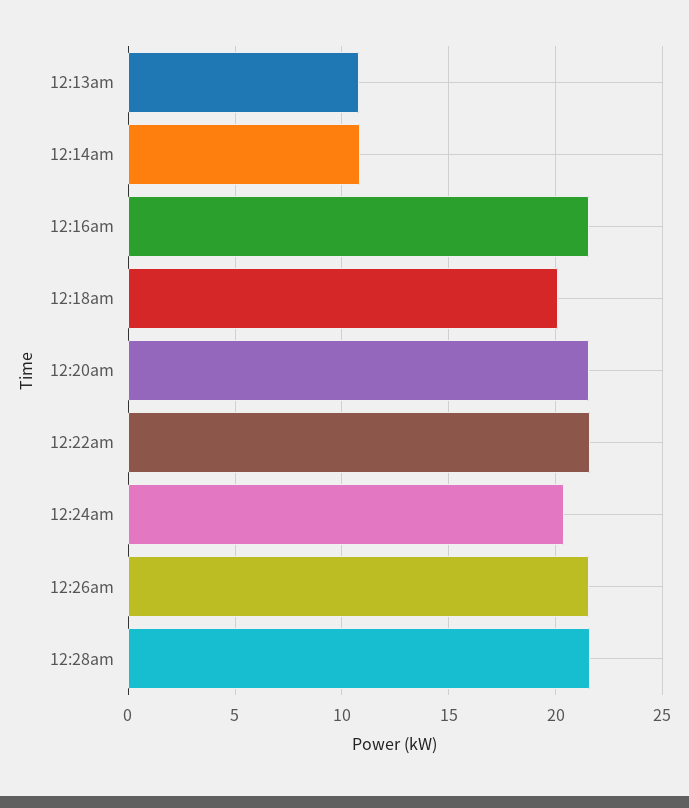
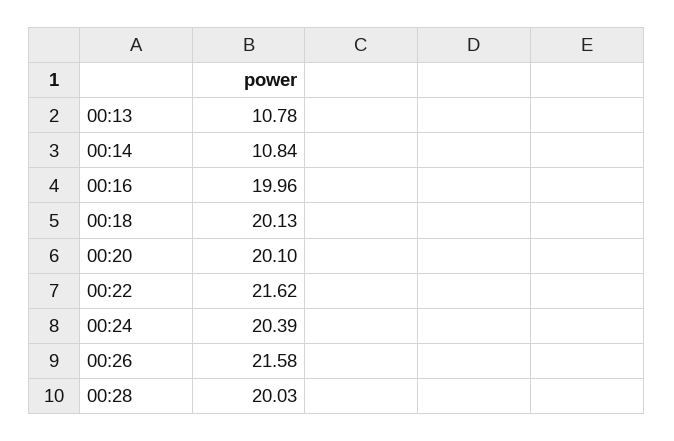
  {
    "12:13am": 10.78,
    "12:14am": 10.84,
-   "12:16am": 21.5,
+   "12:16am": 19.96,
    "12:18am": 20.13,
-   "12:20am": 21.5,
+   "12:20am": 20.1,
    "12:22am": 21.62,
    "12:24am": 20.39,
    "12:26am": 21.58,
-   "12:28am": 21.5
+   "12:28am": 20.03
  }

